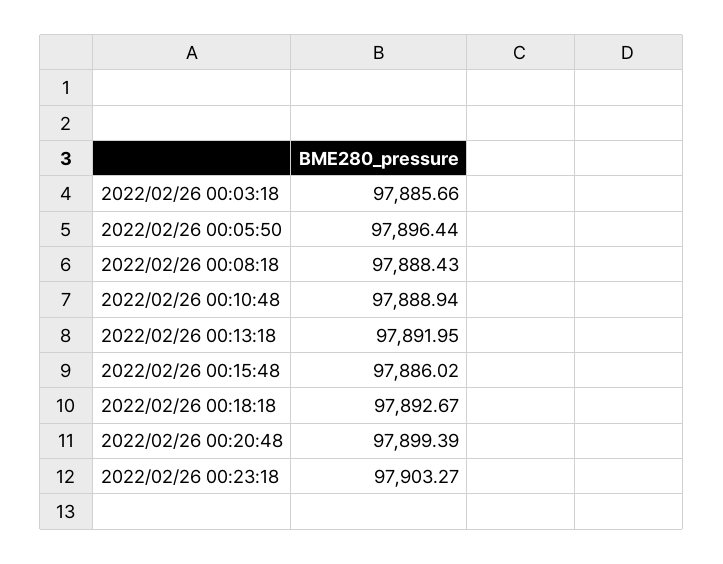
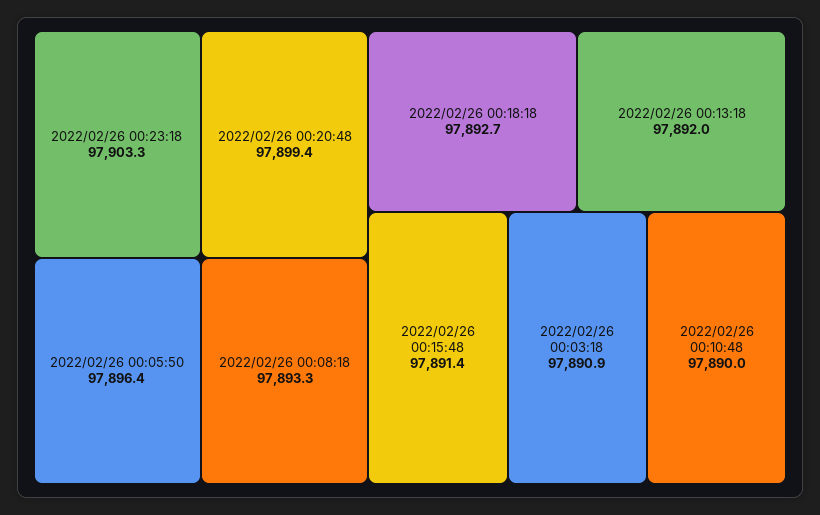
  {
-   "2022/02/26 00:03:18": 97885.66,
+   "2022/02/26 00:03:18": 97890.9,
    "2022/02/26 00:05:50": 97896.44,
-   "2022/02/26 00:08:18": 97888.43,
+   "2022/02/26 00:08:18": 97893.3,
-   "2022/02/26 00:10:48": 97888.94,
+   "2022/02/26 00:10:48": 97890,
    "2022/02/26 00:13:18": 97891.95,
-   "2022/02/26 00:15:48": 97886.02,
+   "2022/02/26 00:15:48": 97891.4,
    "2022/02/26 00:18:18": 97892.67,
    "2022/02/26 00:20:48": 97899.39,
    "2022/02/26 00:23:18": 97903.27
  }

